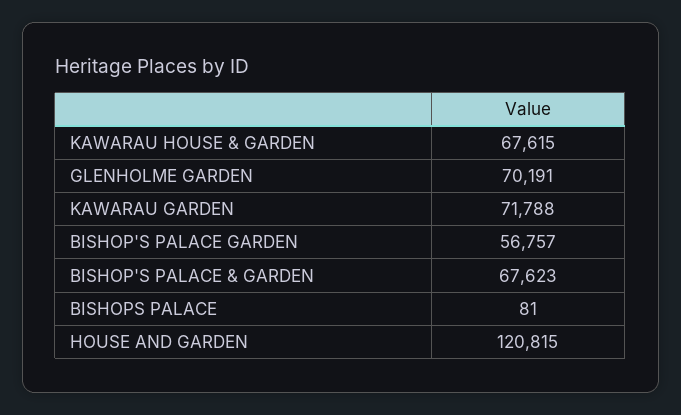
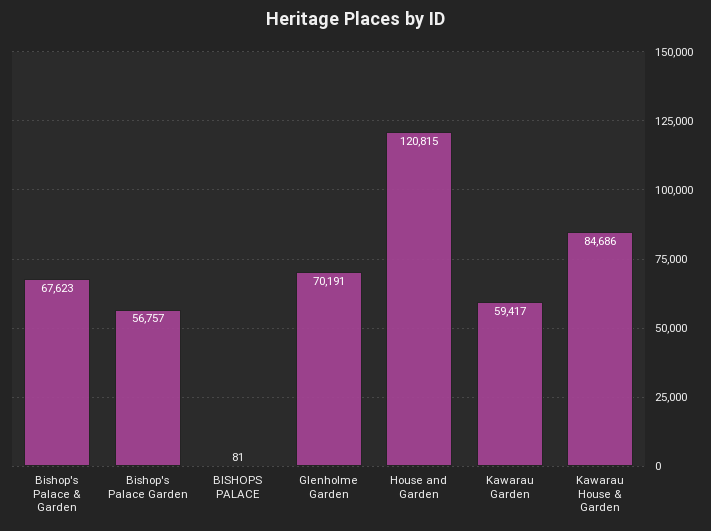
  {
-   "KAWARAU HOUSE & GARDEN": 67615,
+   "KAWARAU HOUSE & GARDEN": 84686,
    "GLENHOLME GARDEN": 70191,
-   "KAWARAU GARDEN": 71788,
+   "KAWARAU GARDEN": 59417,
    "BISHOP'S PALACE GARDEN": 56757,
    "BISHOP'S PALACE & GARDEN": 67623,
    "BISHOPS PALACE": 81,
    "HOUSE AND GARDEN": 120815
  }

